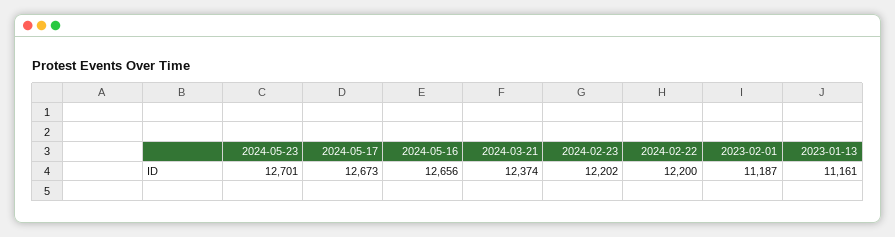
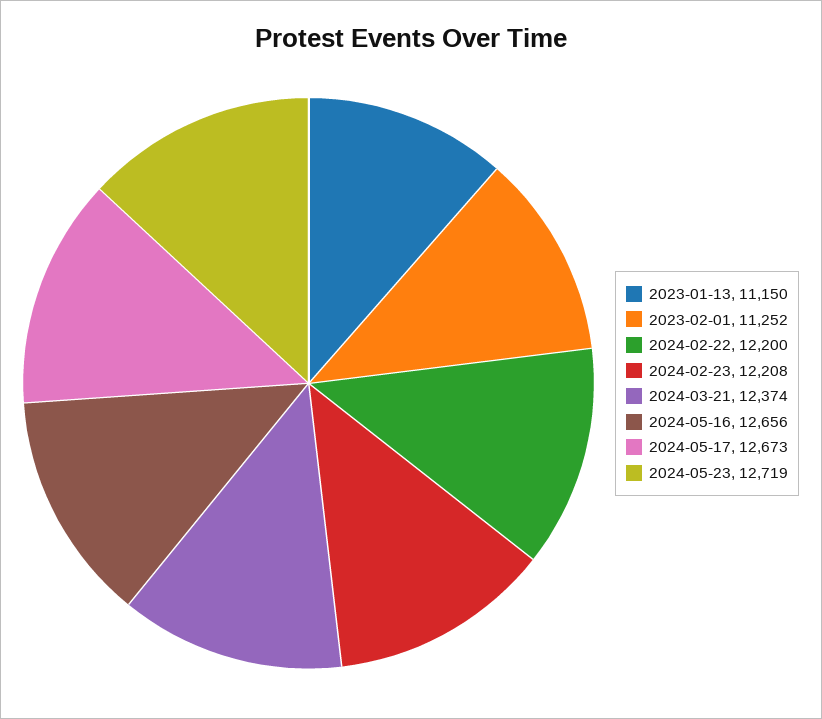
  {
-   "2024-05-23": 12701,
+   "2024-05-23": 12719,
    "2024-05-17": 12673,
    "2024-05-16": 12656,
    "2024-03-21": 12374,
-   "2024-02-23": 12202,
+   "2024-02-23": 12208,
    "2024-02-22": 12200,
-   "2023-02-01": 11187,
+   "2023-02-01": 11252,
-   "2023-01-13": 11161
+   "2023-01-13": 11150
  }

